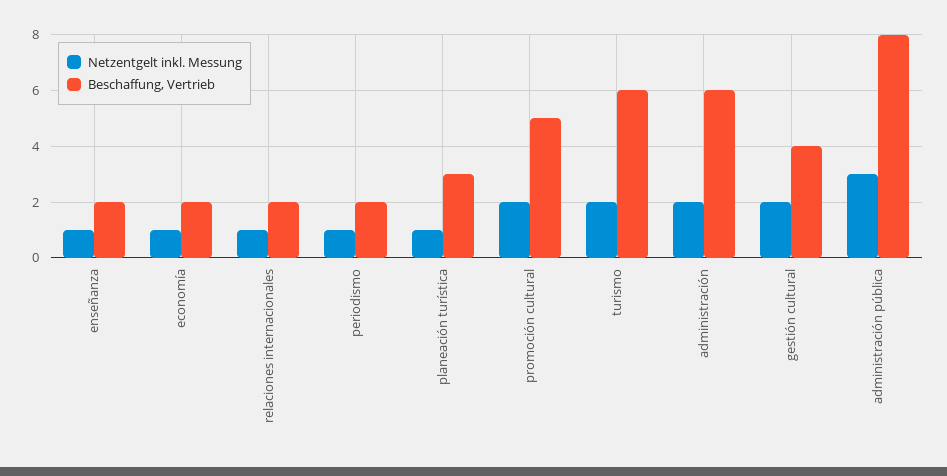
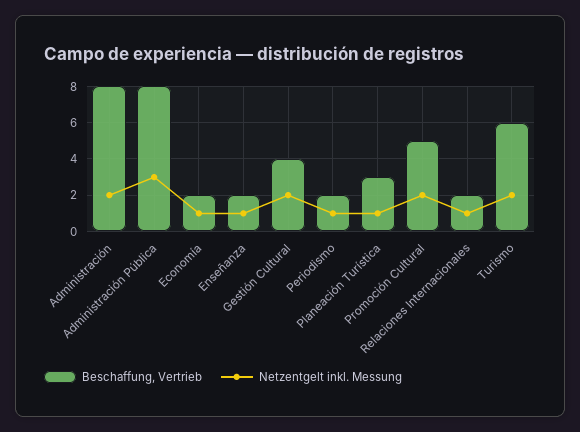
  {
    "Netzentgelt inkl. Messung": {
      "enseñanza": 1,
      "economía": 1,
      "relaciones internacionales": 1,
      "periodismo": 1,
      "planeación turística": 1,
      "promoción cultural": 2,
      "turismo": 2,
      "administración": 2,
      "gestión cultural": 2,
      "administración pública": 3
    },
    "Beschaffung, Vertrieb": {
      "enseñanza": 2,
      "economía": 2,
      "relaciones internacionales": 2,
      "periodismo": 2,
      "planeación turística": 3,
      "promoción cultural": 5,
      "turismo": 6,
-     "administración": 6,
+     "administración": 8,
      "gestión cultural": 4,
      "administración pública": 8
    }
  }

